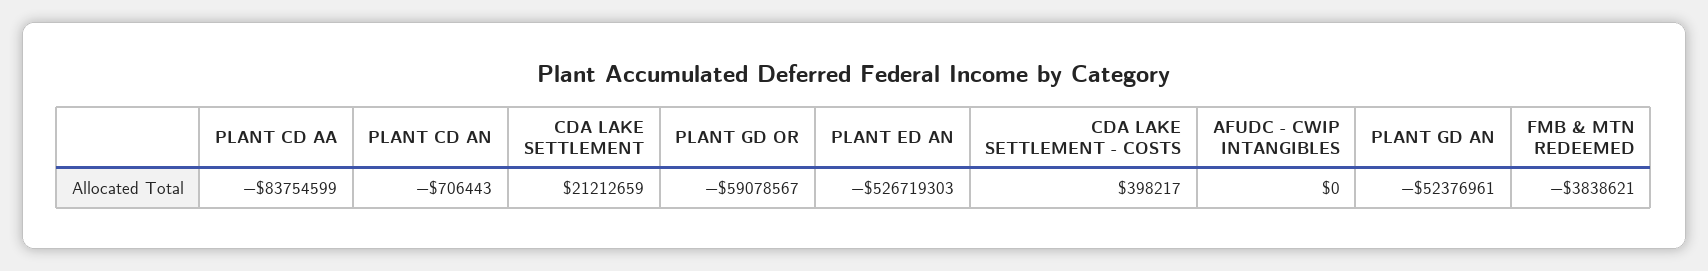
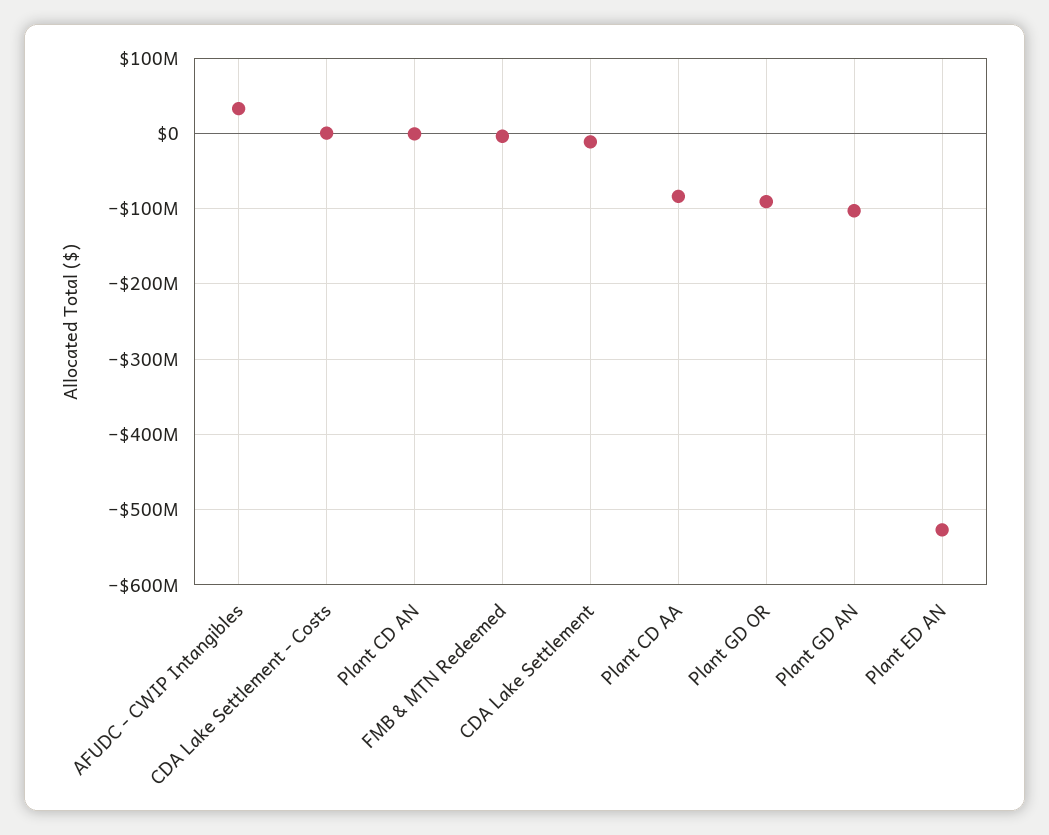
  {
    "PLANT CD AA": -83754599,
    "PLANT CD AN": -706443,
-   "CDA LAKE SETTLEMENT": 21212659,
+   "CDA LAKE SETTLEMENT": -10000000,
-   "PLANT GD OR": -59078567,
+   "PLANT GD OR": -90000000,
    "PLANT ED AN": -526719303,
    "CDA LAKE SETTLEMENT - COSTS": 398217,
-   "AFUDC - CWIP INTANGIBLES": 0,
+   "AFUDC - CWIP INTANGIBLES": 30000000,
-   "PLANT GD AN": -52376961,
+   "PLANT GD AN": -100000000,
    "FMB & MTN REDEEMED": -3838621
  }

